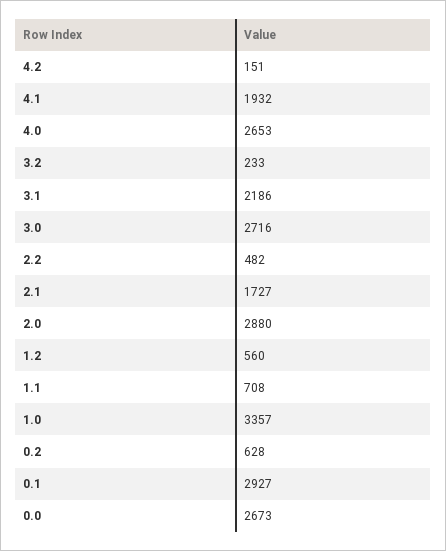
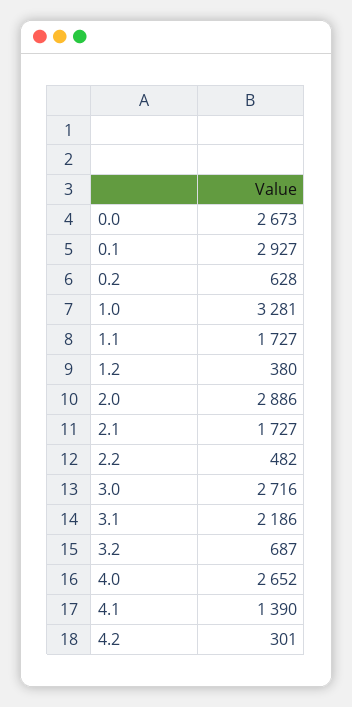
  {
-   "4.2": 151,
+   "4.2": 301,
-   "4.1": 1932,
+   "4.1": 1390,
-   "4.0": 2653,
+   "4.0": 2652,
-   "3.2": 233,
+   "3.2": 687,
    "3.1": 2186,
    "3.0": 2716,
    "2.2": 482,
    "2.1": 1727,
-   "2.0": 2880,
+   "2.0": 2886,
-   "1.2": 560,
+   "1.2": 380,
-   "1.1": 708,
+   "1.1": 1727,
-   "1.0": 3357,
+   "1.0": 3281,
    "0.2": 628,
    "0.1": 2927,
    "0.0": 2673
  }

